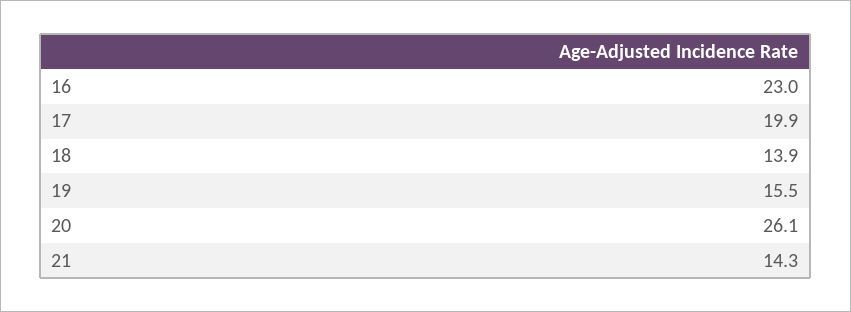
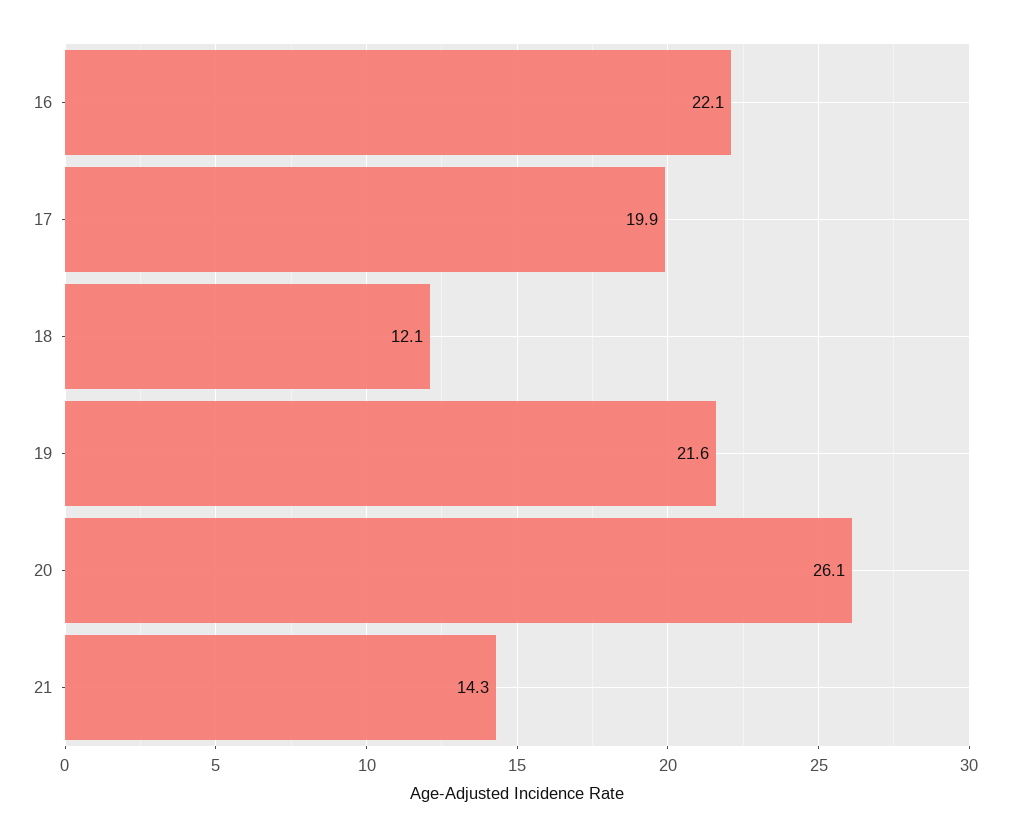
  {
-   "16": 23,
+   "16": 22.1,
    "17": 19.9,
-   "18": 13.9,
+   "18": 12.1,
-   "19": 15.5,
+   "19": 21.6,
    "20": 26.1,
    "21": 14.3
  }

